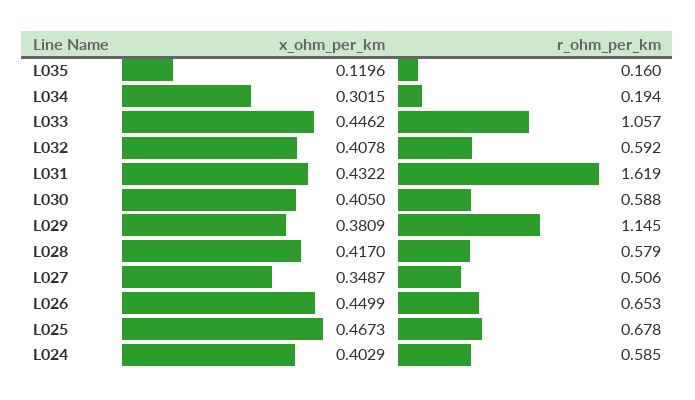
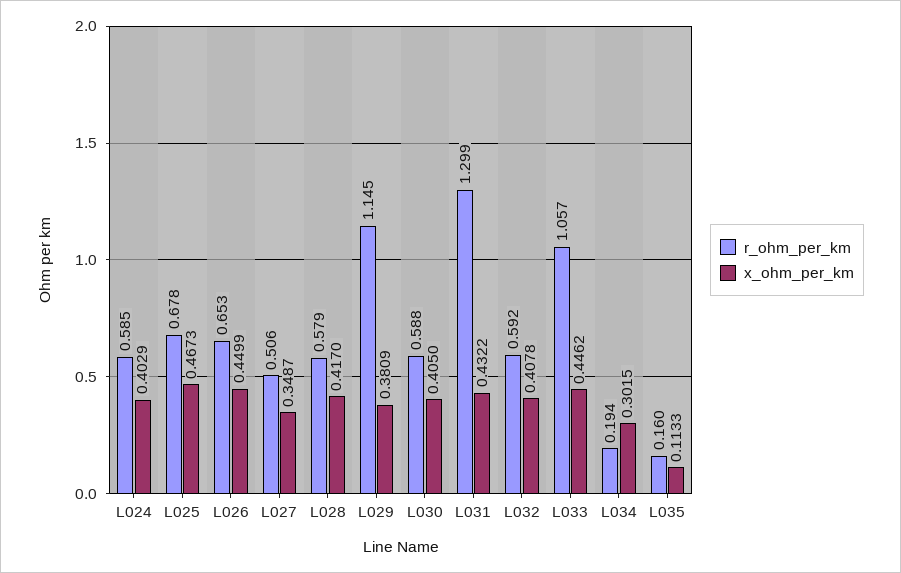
  {
    "x_ohm_per_km": {
-     "L035": 0.1196,
+     "L035": 0.1133,
      "L034": 0.3015,
      "L033": 0.4462,
      "L032": 0.4078,
      "L031": 0.4322,
      "L030": 0.405,
      "L029": 0.3809,
      "L028": 0.417,
      "L027": 0.3487,
      "L026": 0.4499,
      "L025": 0.4673,
      "L024": 0.4029
    },
    "r_ohm_per_km": {
      "L035": 0.16,
      "L034": 0.194,
      "L033": 1.057,
      "L032": 0.592,
-     "L031": 1.619,
+     "L031": 1.299,
      "L030": 0.588,
      "L029": 1.145,
      "L028": 0.579,
      "L027": 0.506,
      "L026": 0.653,
      "L025": 0.678,
      "L024": 0.585
    }
  }

